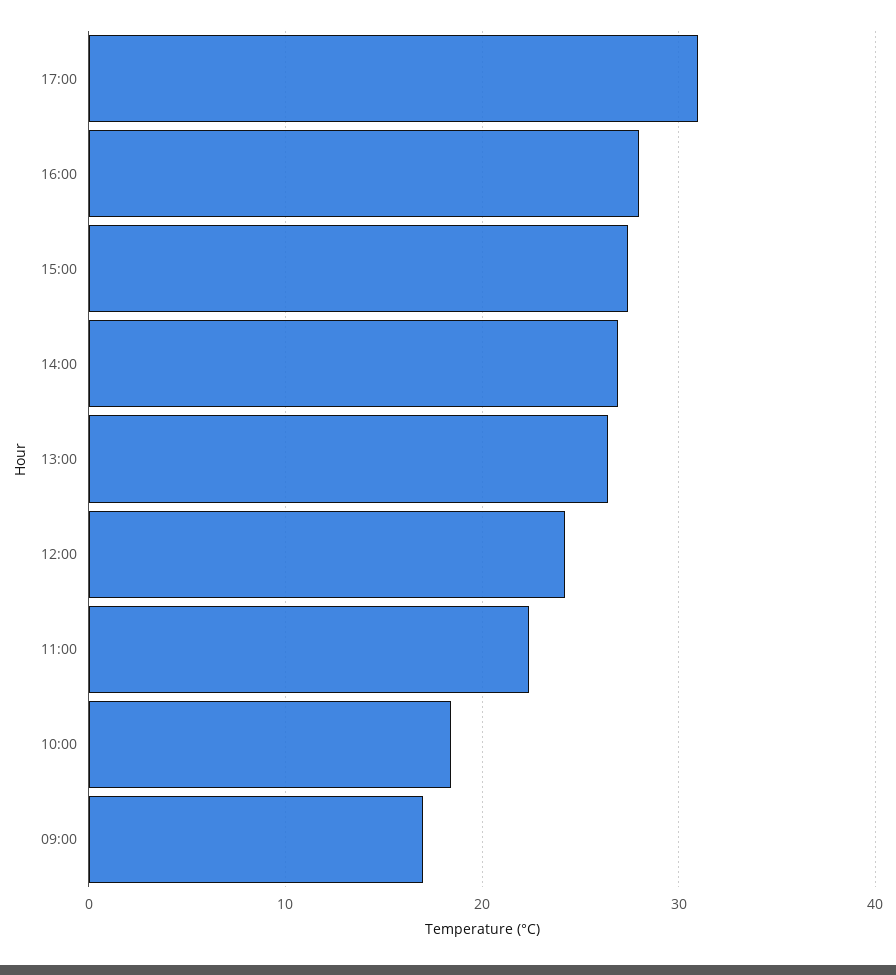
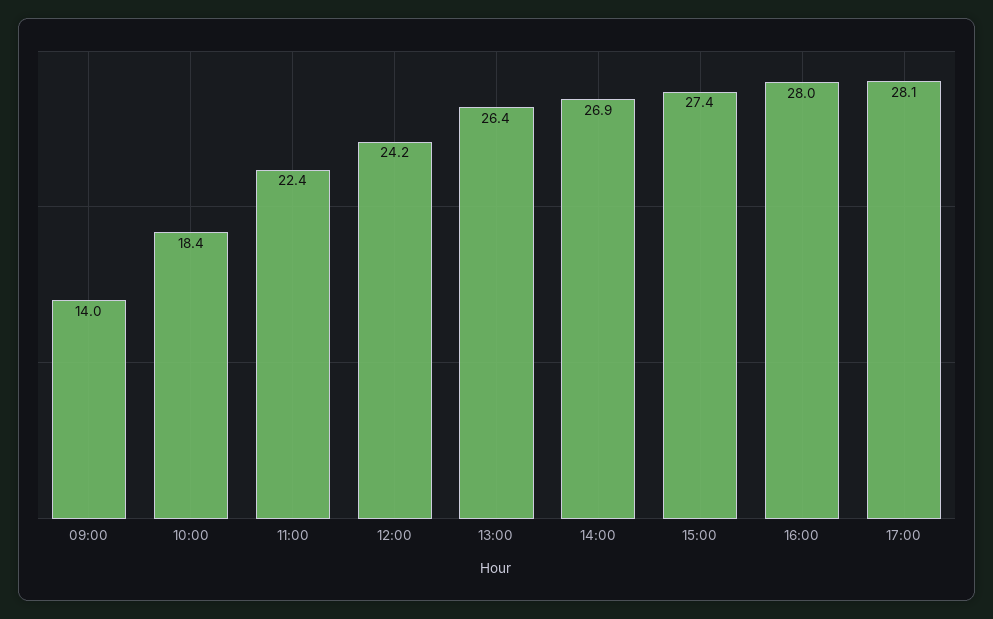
  {
-   "17:00": 31,
+   "17:00": 28.1,
    "16:00": 28,
    "15:00": 27.4,
    "14:00": 26.9,
    "13:00": 26.4,
    "12:00": 24.2,
    "11:00": 22.4,
    "10:00": 18.4,
-   "09:00": 17
+   "09:00": 14
  }

